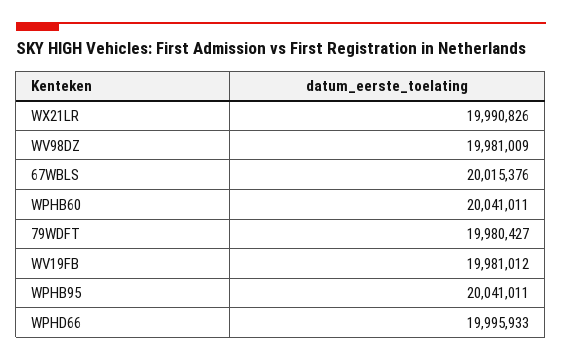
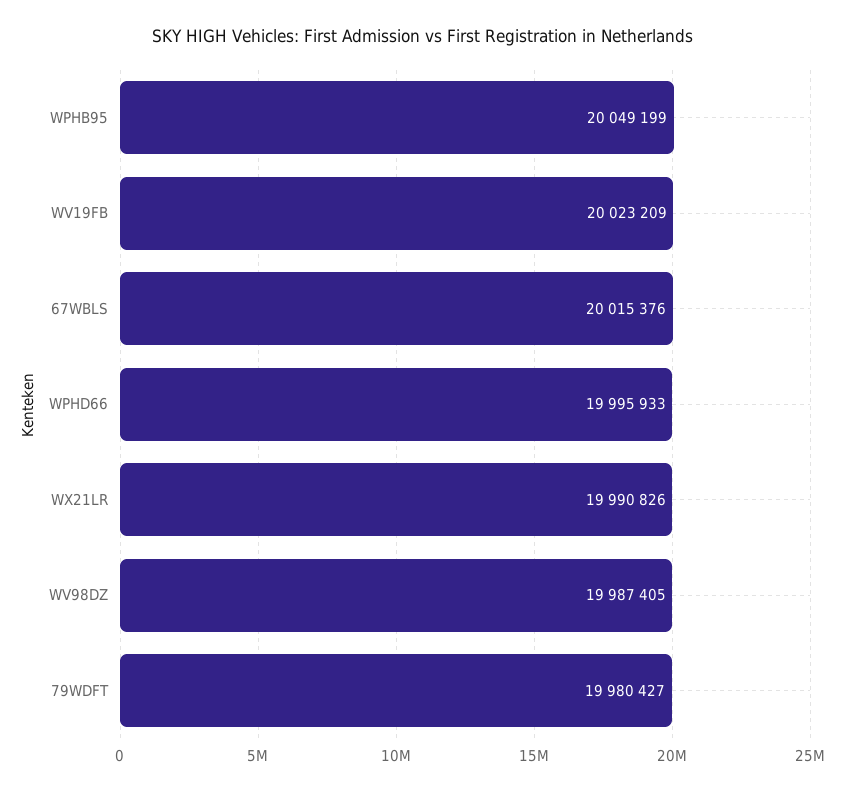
  {
    "WX21LR": 19990826,
-   "WV98DZ": 19981009,
+   "WV98DZ": 19987405,
    "67WBLS": 20015376,
-   "WPHB60": 20041011,
    "79WDFT": 19980427,
-   "WV19FB": 19981012,
+   "WV19FB": 20023209,
-   "WPHB95": 20041011,
+   "WPHB95": 20049199,
    "WPHD66": 19995933
  }

